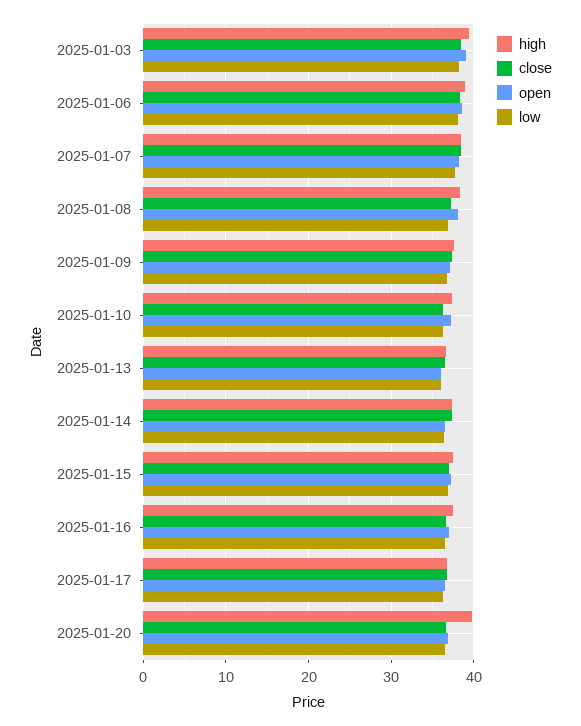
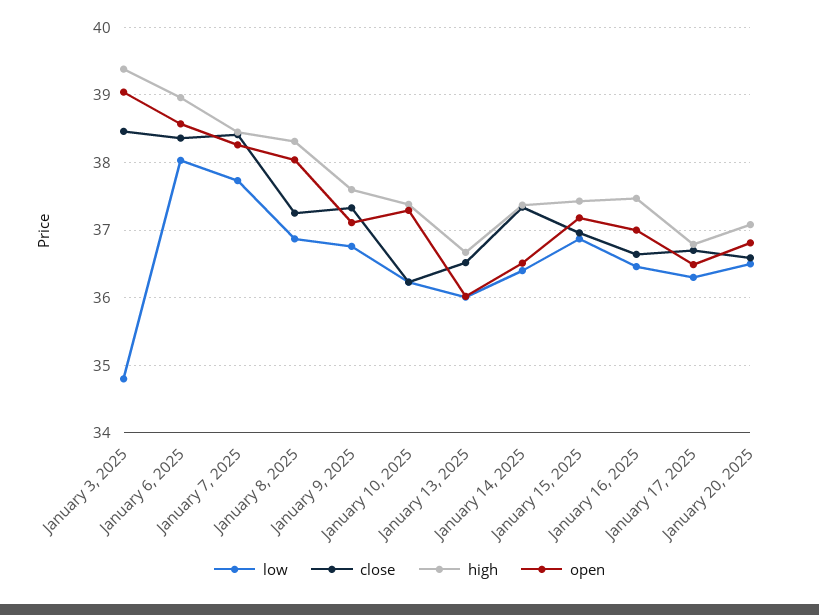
  {
    "high": {
      "2025-01-03": 39.4,
      "2025-01-06": 39,
      "2025-01-07": 38.5,
      "2025-01-08": 38.3,
      "2025-01-09": 37.6,
      "2025-01-10": 37.4,
      "2025-01-13": 36.7,
      "2025-01-14": 37.4,
      "2025-01-15": 37.4,
      "2025-01-16": 37.5,
      "2025-01-17": 36.8,
-     "2025-01-20": 40
+     "2025-01-20": 37.1
    },
    "close": {
      "2025-01-03": 38.5,
      "2025-01-06": 38.4,
      "2025-01-07": 38.4,
      "2025-01-08": 37.3,
      "2025-01-09": 37.3,
      "2025-01-10": 36.2,
      "2025-01-13": 36.5,
      "2025-01-14": 37.3,
      "2025-01-15": 37,
      "2025-01-16": 36.6,
      "2025-01-17": 36.7,
      "2025-01-20": 36.6
    },
    "open": {
      "2025-01-03": 39,
      "2025-01-06": 38.6,
      "2025-01-07": 38.3,
      "2025-01-08": 38,
      "2025-01-09": 37.1,
      "2025-01-10": 37.3,
      "2025-01-13": 36,
      "2025-01-14": 36.5,
      "2025-01-15": 37.2,
      "2025-01-16": 37,
      "2025-01-17": 36.5,
      "2025-01-20": 36.8
    },
    "low": {
-     "2025-01-03": 38,
+     "2025-01-03": 34.8,
      "2025-01-06": 38,
      "2025-01-07": 37.7,
      "2025-01-08": 36.9,
      "2025-01-09": 36.8,
      "2025-01-10": 36.2,
      "2025-01-13": 36,
      "2025-01-14": 36.4,
      "2025-01-15": 36.9,
      "2025-01-16": 36.5,
      "2025-01-17": 36.3,
      "2025-01-20": 36.5
    }
  }

